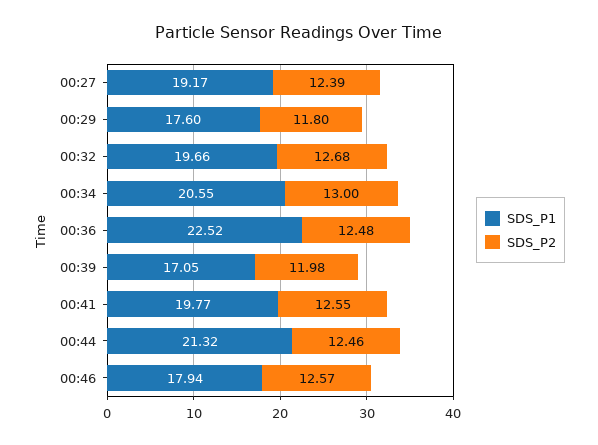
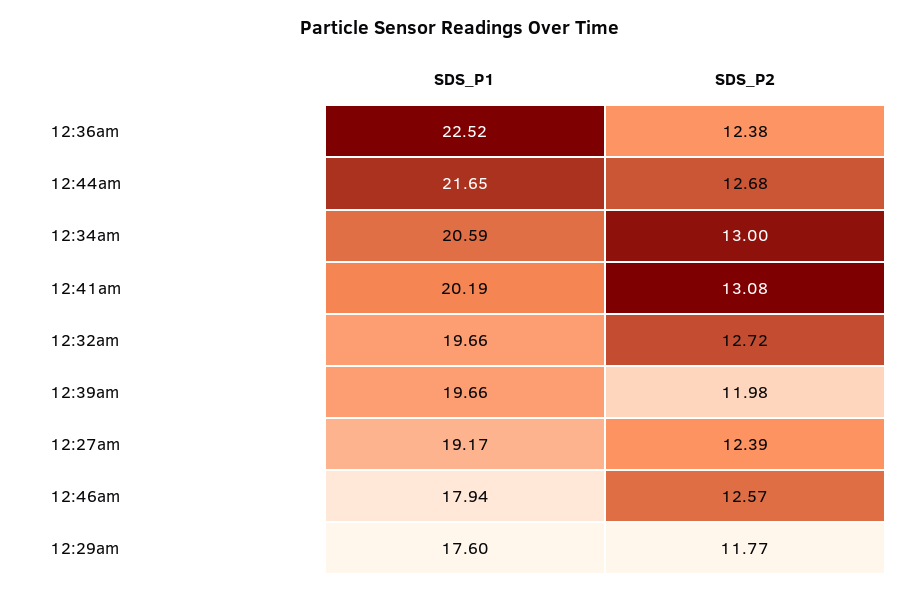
  {
    "SDS_P1": {
      "00:27": 19.17,
      "00:29": 17.6,
      "00:32": 19.66,
-     "00:34": 20.55,
+     "00:34": 20.59,
      "00:36": 22.52,
-     "00:39": 17.05,
+     "00:39": 19.66,
-     "00:41": 19.77,
+     "00:41": 20.19,
-     "00:44": 21.32,
+     "00:44": 21.65,
      "00:46": 17.94
    },
    "SDS_P2": {
      "00:27": 12.39,
-     "00:29": 11.8,
+     "00:29": 11.77,
-     "00:32": 12.68,
+     "00:32": 12.72,
      "00:34": 13,
-     "00:36": 12.48,
+     "00:36": 12.38,
      "00:39": 11.98,
-     "00:41": 12.55,
+     "00:41": 13.08,
-     "00:44": 12.46,
+     "00:44": 12.68,
      "00:46": 12.57
    }
  }

